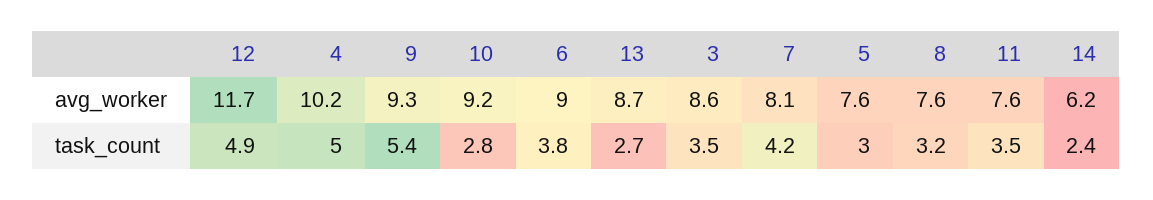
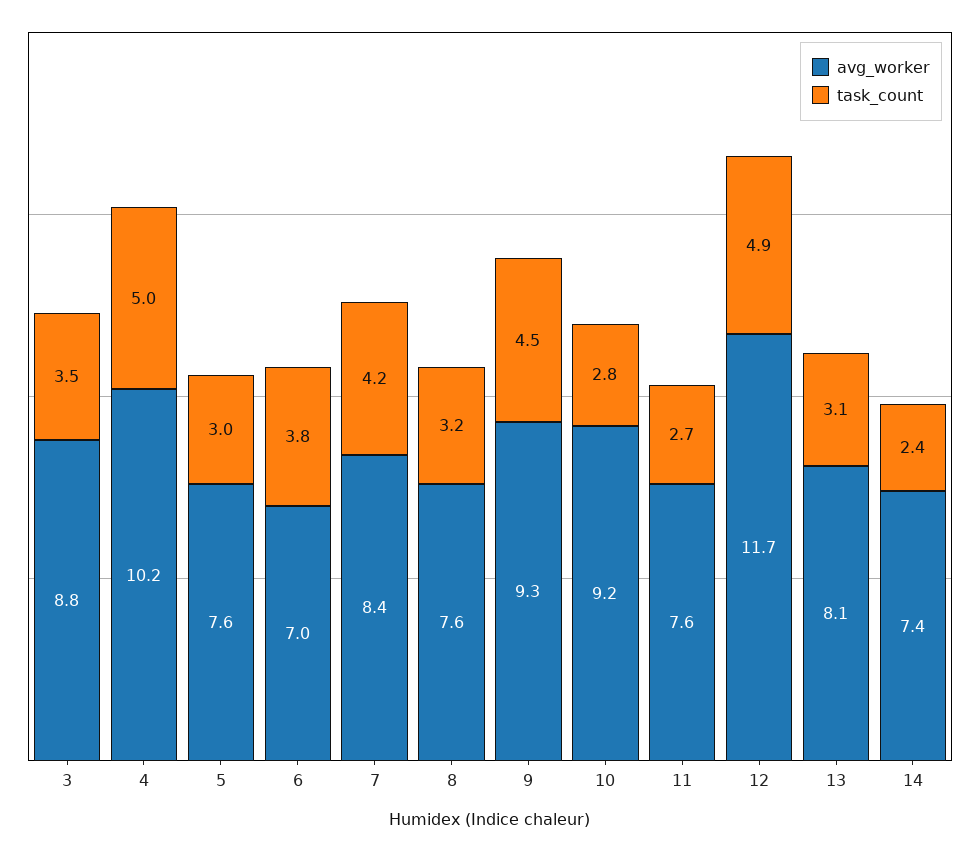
  {
    "avg_worker": {
      "12": 11.7,
      "4": 10.2,
      "9": 9.3,
      "10": 9.2,
-     "6": 9,
+     "6": 7,
-     "13": 8.7,
+     "13": 8.1,
-     "3": 8.6,
+     "3": 8.8,
-     "7": 8.1,
+     "7": 8.4,
      "5": 7.6,
      "8": 7.6,
      "11": 7.6,
-     "14": 6.2
+     "14": 7.4
    },
    "task_count": {
      "12": 4.9,
      "4": 5,
-     "9": 5.4,
+     "9": 4.5,
      "10": 2.8,
      "6": 3.8,
-     "13": 2.7,
+     "13": 3.1,
      "3": 3.5,
      "7": 4.2,
      "5": 3,
      "8": 3.2,
-     "11": 3.5,
+     "11": 2.7,
      "14": 2.4
    }
  }

